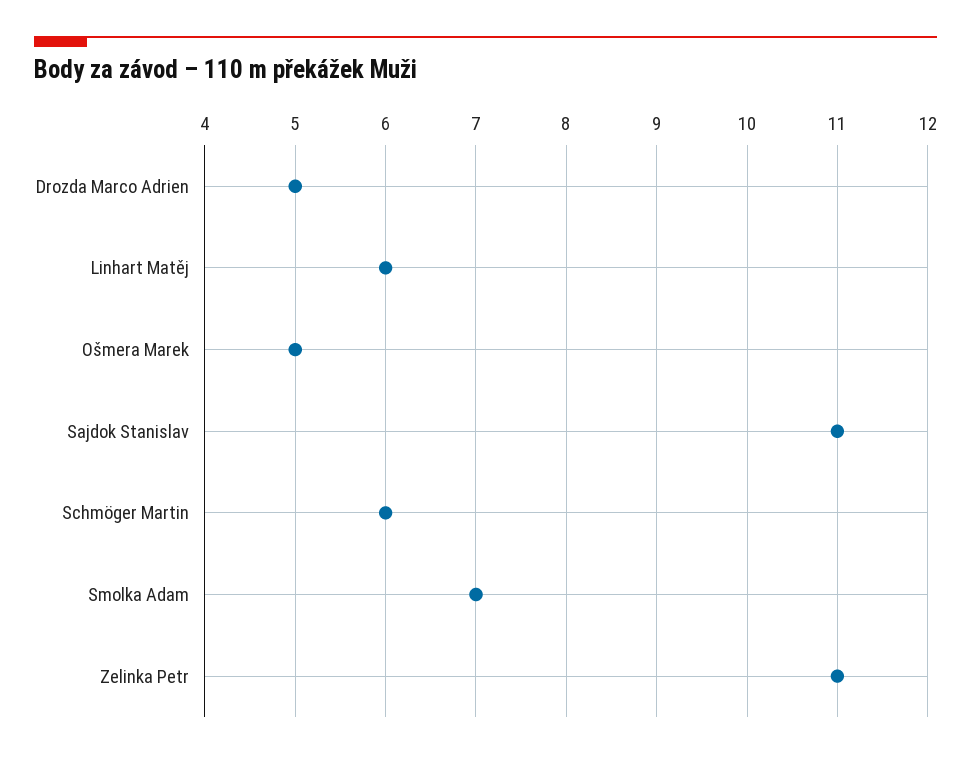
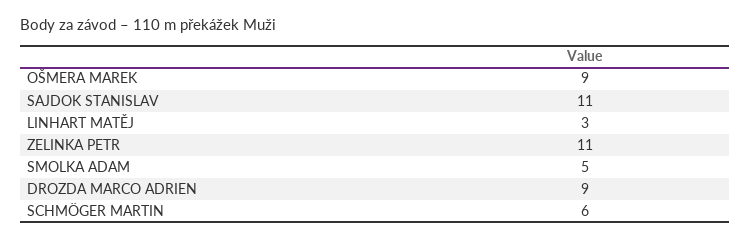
  {
-   "Drozda Marco Adrien": 5,
+   "Drozda Marco Adrien": 9,
-   "Linhart Matěj": 6,
+   "Linhart Matěj": 3,
-   "Ošmera Marek": 5,
+   "Ošmera Marek": 9,
    "Sajdok Stanislav": 11,
    "Schmöger Martin": 6,
-   "Smolka Adam": 7,
+   "Smolka Adam": 5,
    "Zelinka Petr": 11
  }

